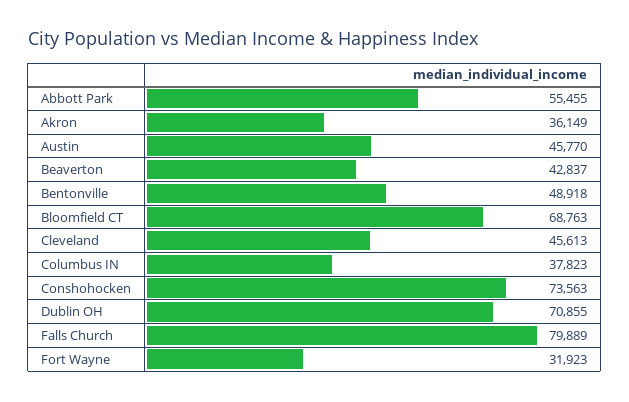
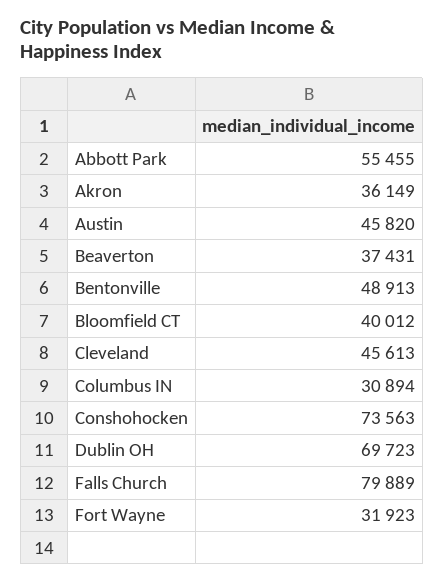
  {
    "Abbott Park": 55455,
    "Akron": 36149,
-   "Austin": 45770,
+   "Austin": 45820,
-   "Beaverton": 42837,
+   "Beaverton": 37431,
-   "Bentonville": 48918,
+   "Bentonville": 48913,
-   "Bloomfield CT": 68763,
+   "Bloomfield CT": 40012,
    "Cleveland": 45613,
-   "Columbus IN": 37823,
+   "Columbus IN": 30894,
    "Conshohocken": 73563,
-   "Dublin OH": 70855,
+   "Dublin OH": 69723,
    "Falls Church": 79889,
    "Fort Wayne": 31923
  }

